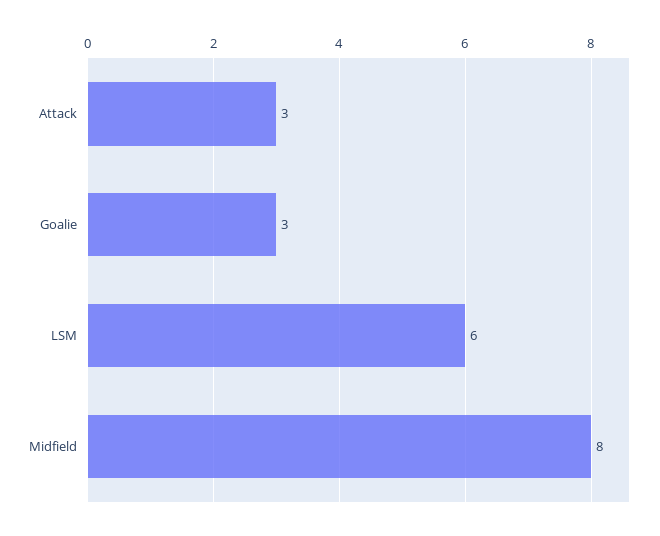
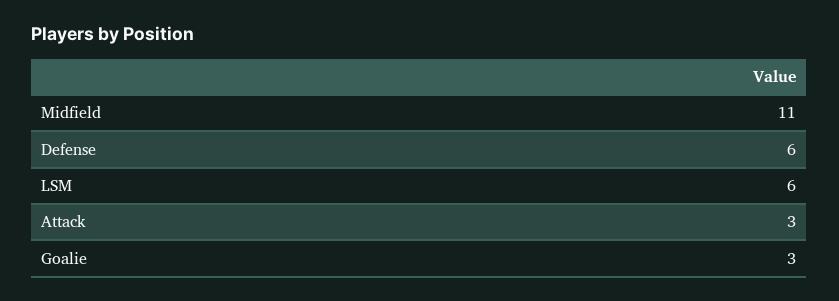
  {
    "Attack": 3,
    "Goalie": 3,
    "LSM": 6,
-   "Midfield": 8
+   "Midfield": 11,
+   "Defense": 6
  }

